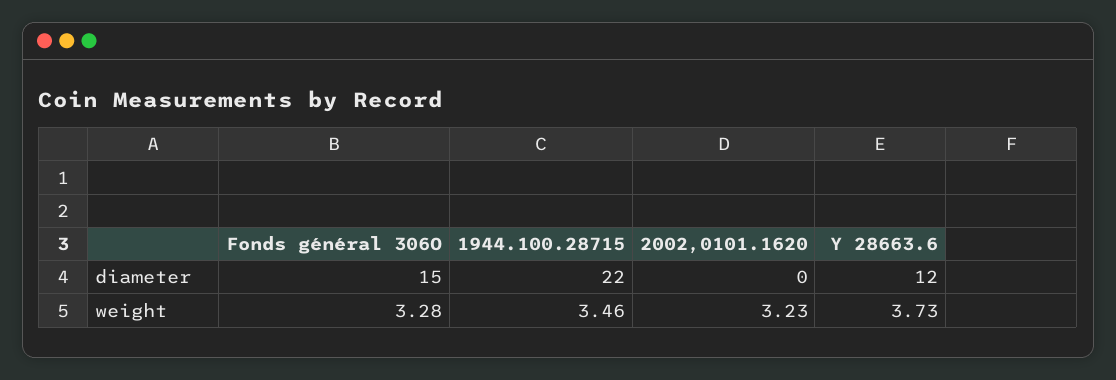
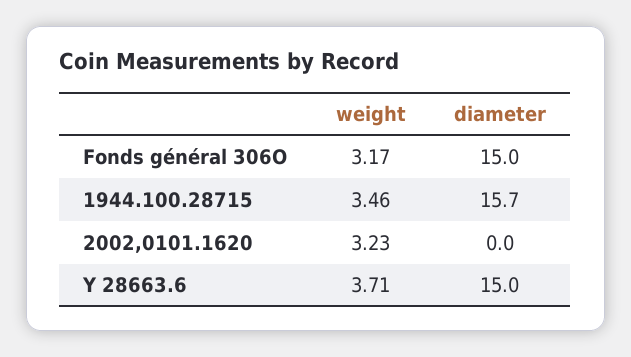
  {
    "Fonds général 306O": {
      "diameter": 15,
-     "weight": 3.28
+     "weight": 3.17
    },
    "1944.100.28715": {
-     "diameter": 22,
+     "diameter": 15.7,
      "weight": 3.46
    },
    "2002,0101.1620": {
      "diameter": 0,
      "weight": 3.23
    },
    "Y 28663.6": {
-     "diameter": 12,
+     "diameter": 15,
-     "weight": 3.73
+     "weight": 3.71
    }
  }

